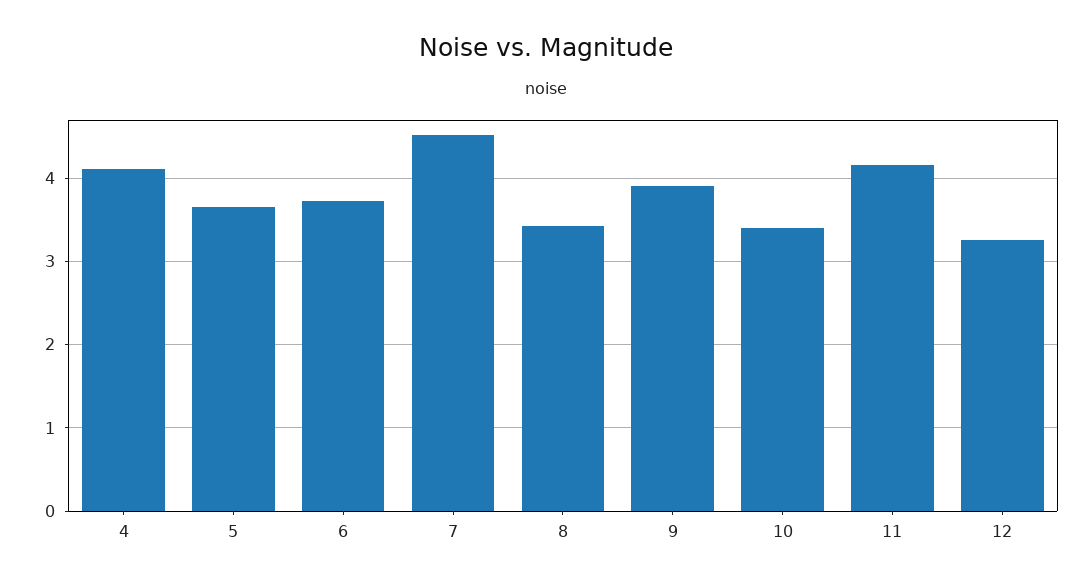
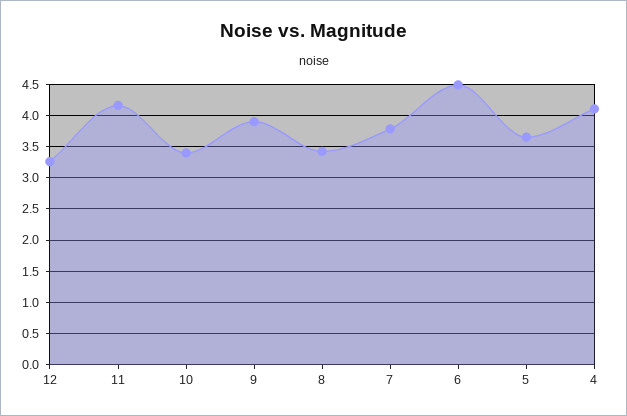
  {
    "4": 4.1,
    "5": 3.7,
-   "6": 3.7,
+   "6": 4.5,
-   "7": 4.5,
+   "7": 3.8,
    "8": 3.4,
    "9": 3.9,
    "10": 3.4,
    "11": 4.2,
    "12": 3.3
  }

